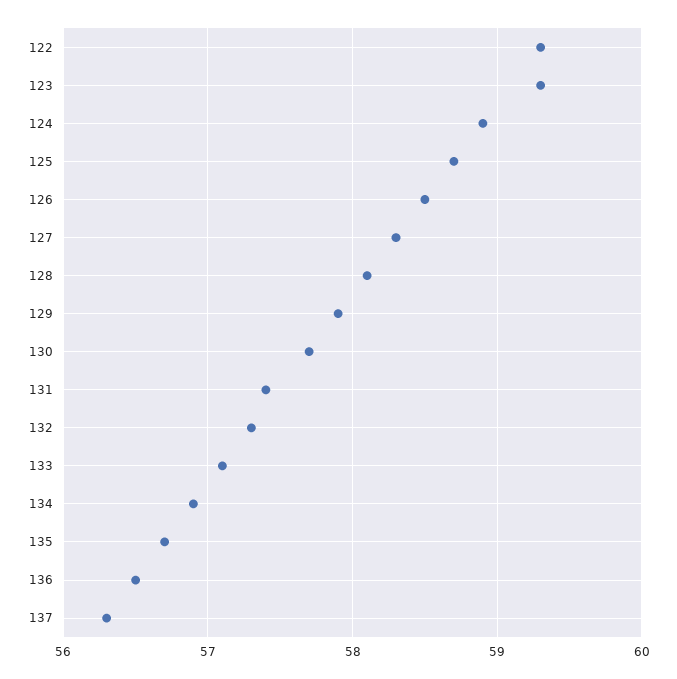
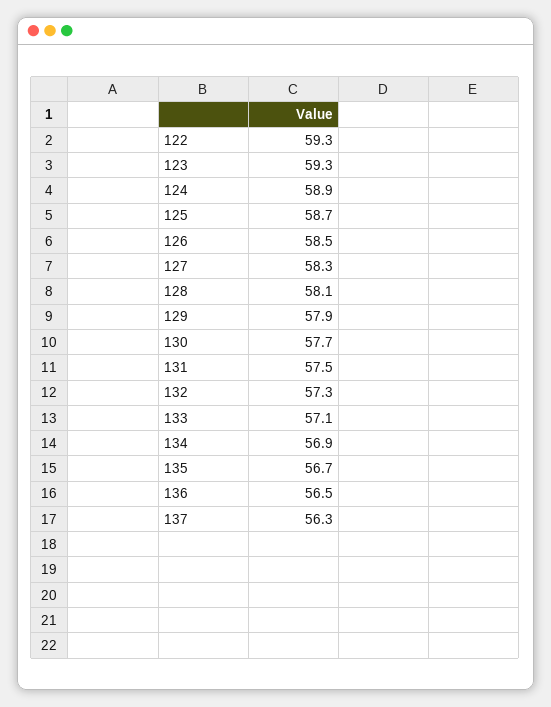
  {
    "122": 59.3,
    "123": 59.3,
    "124": 58.9,
    "125": 58.7,
    "126": 58.5,
    "127": 58.3,
    "128": 58.1,
    "129": 57.9,
    "130": 57.7,
-   "131": 57.4,
+   "131": 57.5,
    "132": 57.3,
    "133": 57.1,
    "134": 56.9,
    "135": 56.7,
    "136": 56.5,
    "137": 56.3
  }

